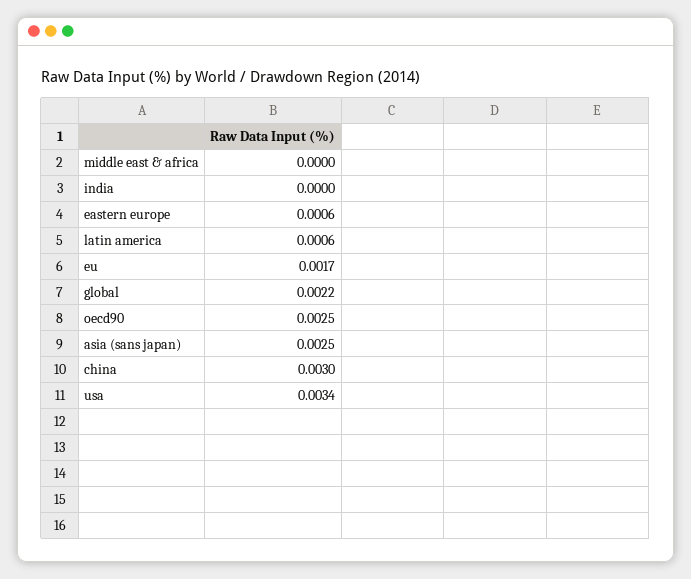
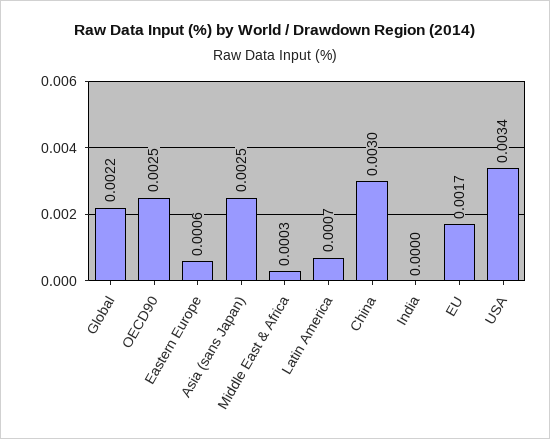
  {
-   "middle east & africa": 0,
+   "middle east & africa": 0.0003,
    "india": 0,
    "eastern europe": 0.0006,
-   "latin america": 0.0006,
+   "latin america": 0.0007,
    "eu": 0.0017,
    "global": 0.0022,
    "oecd90": 0.0025,
    "asia (sans japan)": 0.0025,
    "china": 0.003,
    "usa": 0.0034
  }

